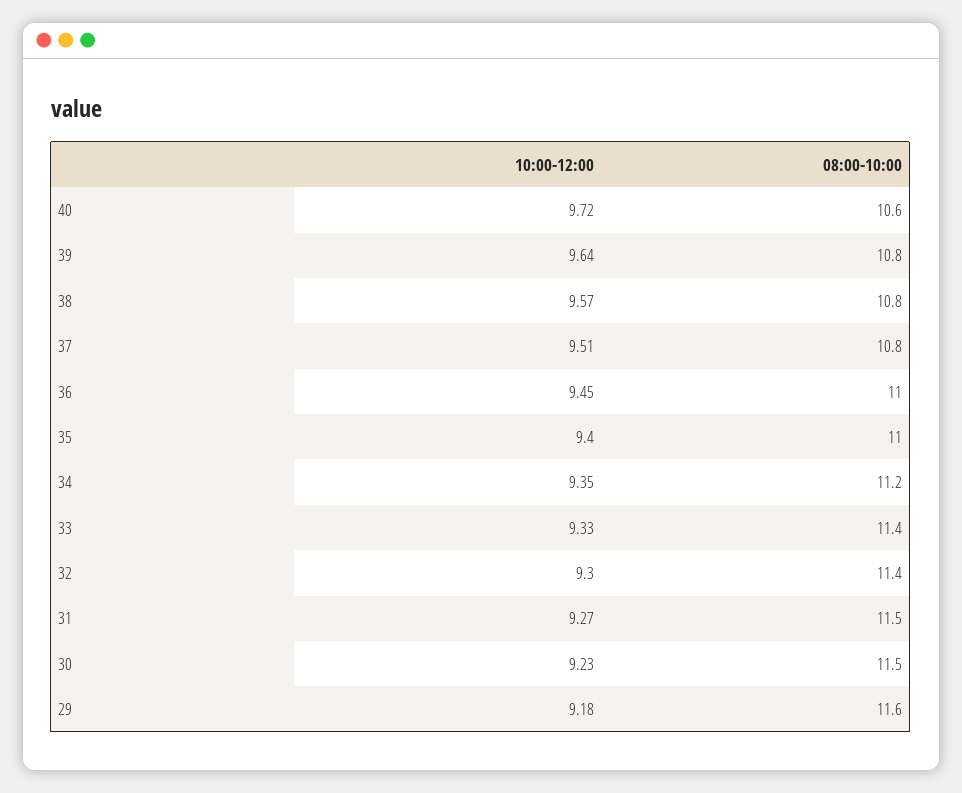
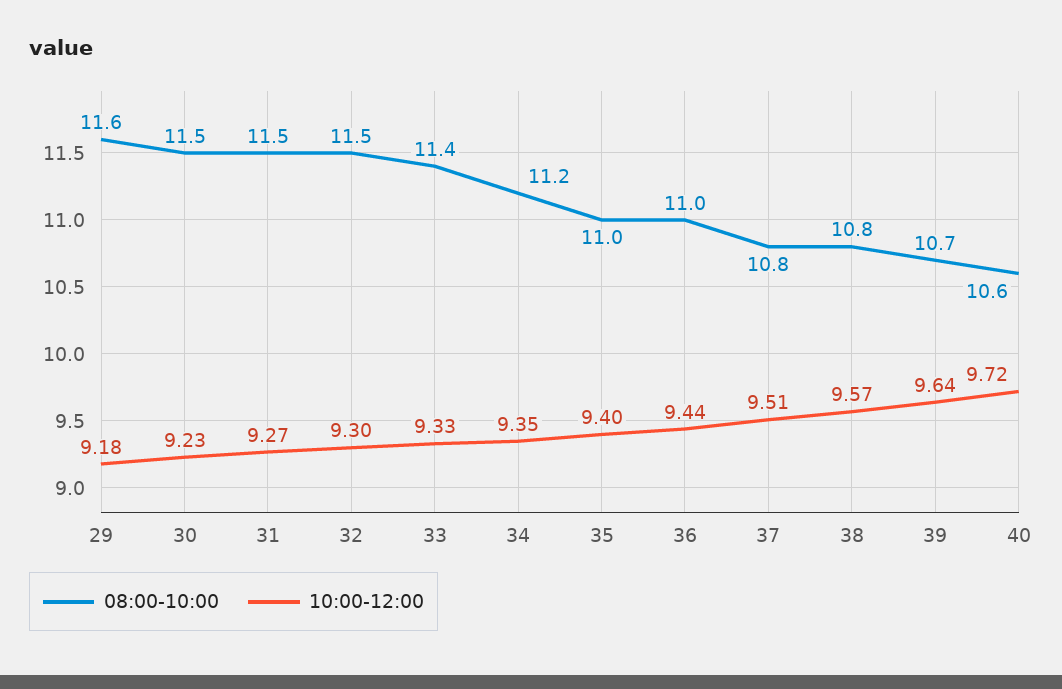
  {
    "10:00-12:00": {
      "40": 9.72,
      "39": 9.64,
      "38": 9.57,
      "37": 9.51,
-     "36": 9.45,
+     "36": 9.44,
      "35": 9.4,
      "34": 9.35,
      "33": 9.33,
      "32": 9.3,
      "31": 9.27,
      "30": 9.23,
      "29": 9.18
    },
    "08:00-10:00": {
      "40": 10.6,
-     "39": 10.8,
+     "39": 10.7,
      "38": 10.8,
      "37": 10.8,
      "36": 11,
      "35": 11,
      "34": 11.2,
      "33": 11.4,
-     "32": 11.4,
+     "32": 11.5,
      "31": 11.5,
      "30": 11.5,
      "29": 11.6
    }
  }

